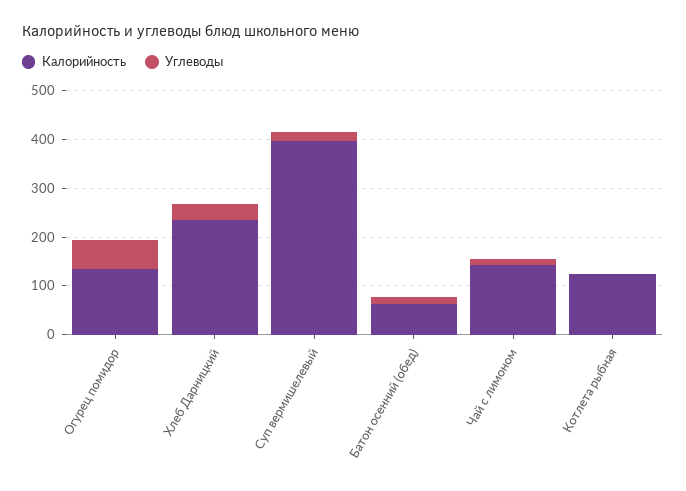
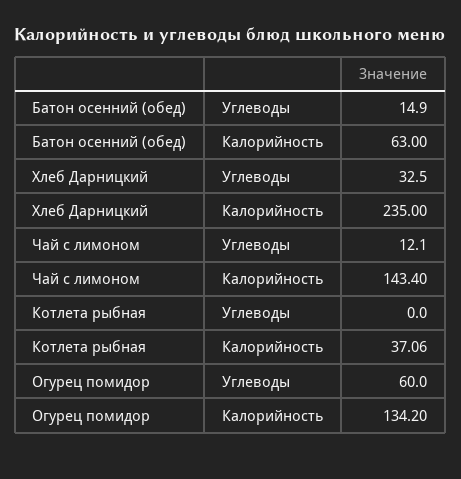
  {
    "Калорийность": {
      "Огурец помидор": 134.2,
      "Хлеб Дарницкий": 235,
-     "Суп вермишелевый": 400,
      "Батон осенний (обед)": 63,
      "Чай с лимоном": 143.4,
-     "Котлета рыбная": 120
+     "Котлета рыбная": 37.06
    },
    "Углеводы": {
      "Огурец помидор": 60,
      "Хлеб Дарницкий": 32.5,
-     "Суп вермишелевый": 20,
      "Батон осенний (обед)": 14.9,
      "Чай с лимоном": 12.1,
      "Котлета рыбная": 0
    }
  }

